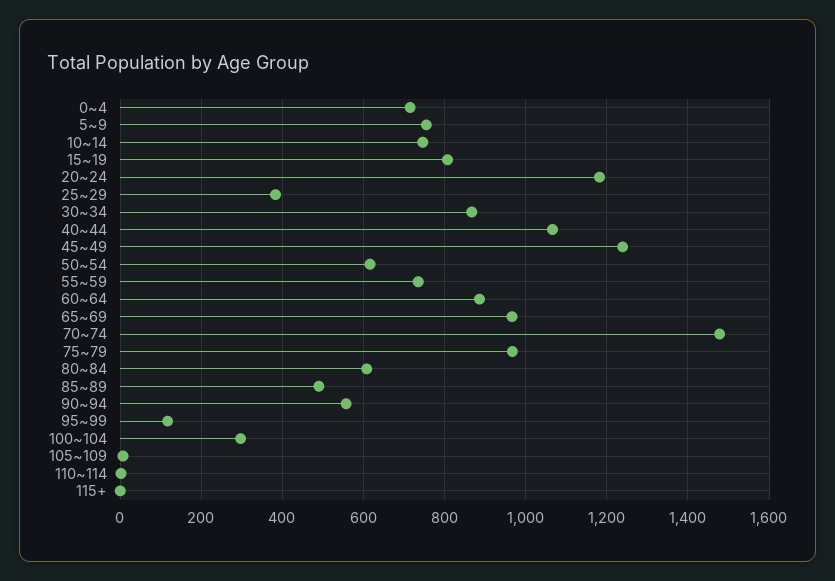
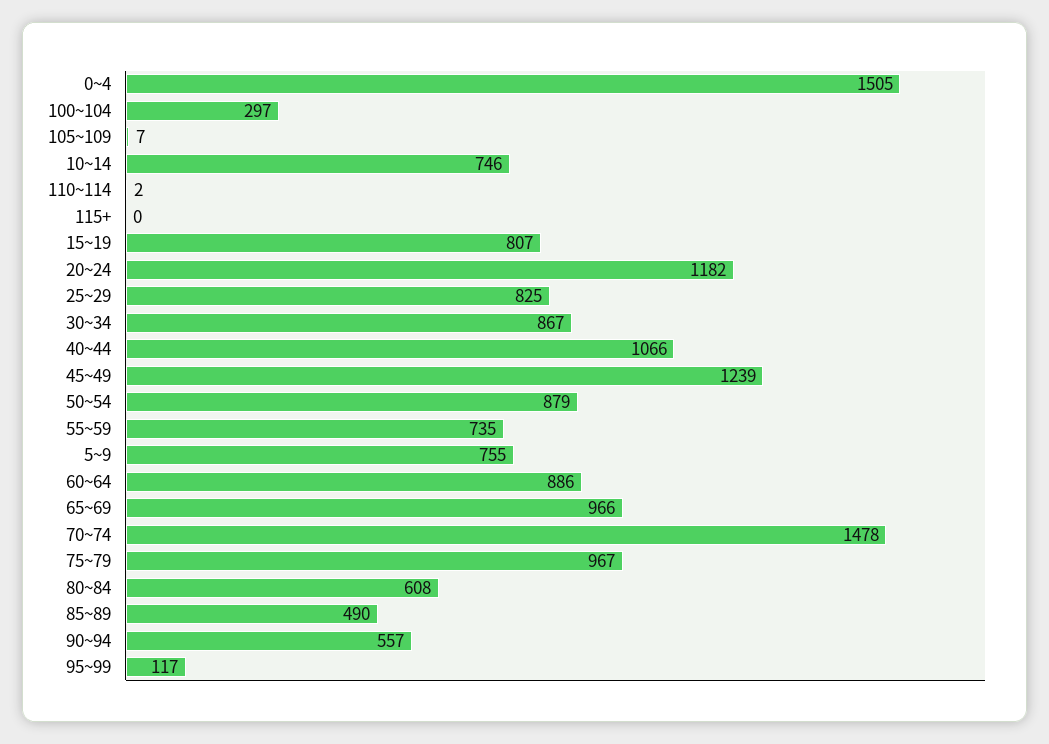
  {
-   "0~4": 720,
+   "0~4": 1505,
    "5~9": 755,
    "10~14": 746,
    "15~19": 807,
    "20~24": 1182,
-   "25~29": 380,
+   "25~29": 825,
    "30~34": 867,
    "40~44": 1066,
    "45~49": 1239,
-   "50~54": 620,
+   "50~54": 879,
    "55~59": 735,
    "60~64": 886,
    "65~69": 966,
    "70~74": 1478,
    "75~79": 967,
    "80~84": 608,
    "85~89": 490,
    "90~94": 557,
    "95~99": 117,
    "100~104": 297,
    "105~109": 7,
    "110~114": 2,
    "115+": 0
  }

